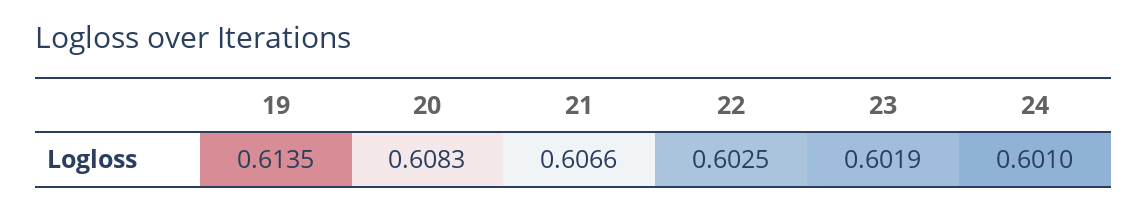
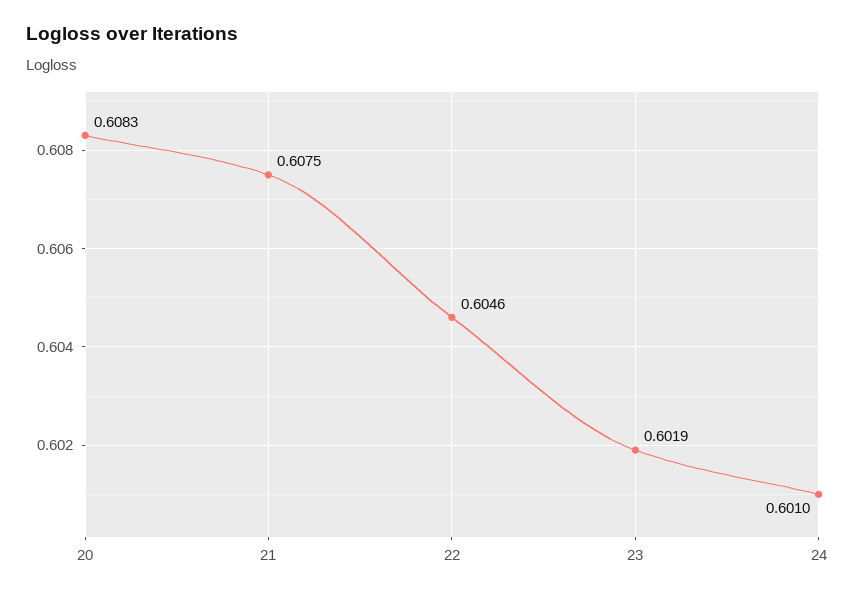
  {
-   "19": 0.6135,
    "20": 0.6083,
-   "21": 0.6066,
+   "21": 0.6075,
-   "22": 0.6025,
+   "22": 0.6046,
    "23": 0.6019,
    "24": 0.601
  }

